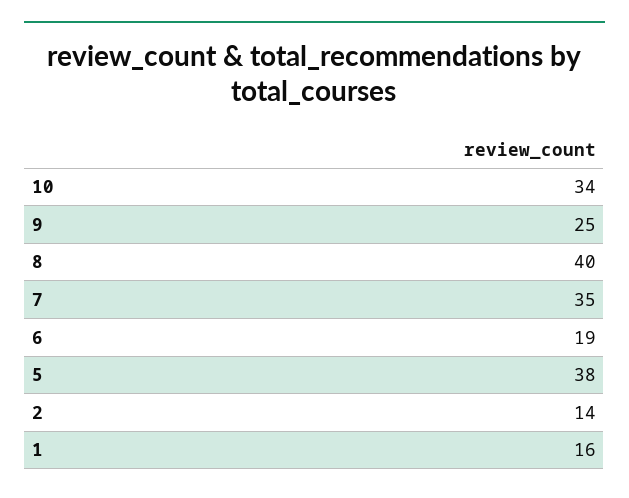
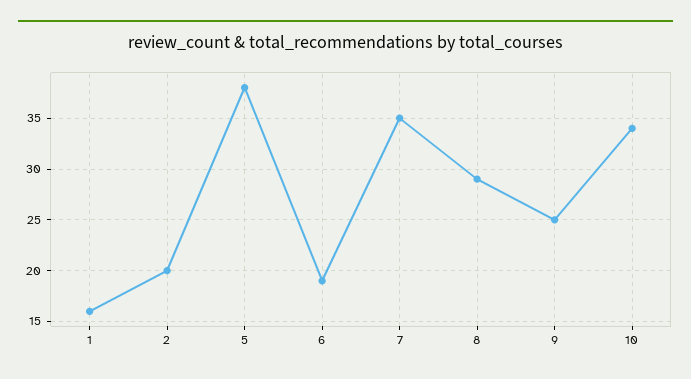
  {
    "10": 34,
    "9": 25,
-   "8": 40,
+   "8": 29,
    "7": 35,
    "6": 19,
    "5": 38,
-   "2": 14,
+   "2": 20,
    "1": 16
  }

